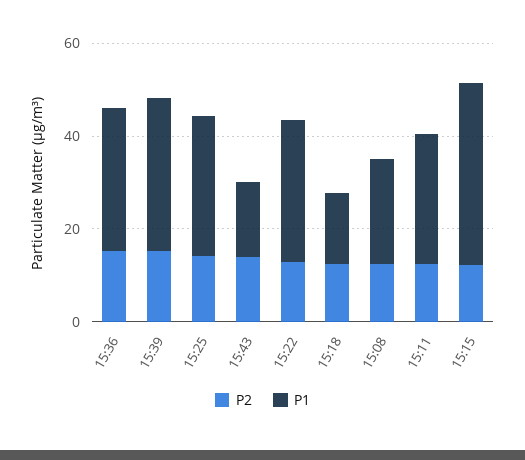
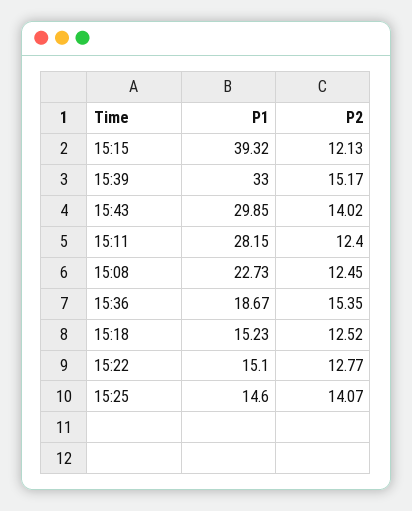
  {
    "P2": {
      "15:36": 15.35,
      "15:39": 15.17,
      "15:25": 14.07,
      "15:43": 14.02,
      "15:22": 12.77,
      "15:18": 12.52,
      "15:08": 12.45,
      "15:11": 12.4,
      "15:15": 12.13
    },
    "P1": {
-     "15:36": 30,
+     "15:36": 18.67,
      "15:39": 33,
-     "15:25": 30,
+     "15:25": 14.6,
-     "15:43": 15,
+     "15:43": 29.85,
-     "15:22": 30,
+     "15:22": 15.1,
      "15:18": 15.23,
      "15:08": 22.73,
      "15:11": 28.15,
      "15:15": 39.32
    }
  }

